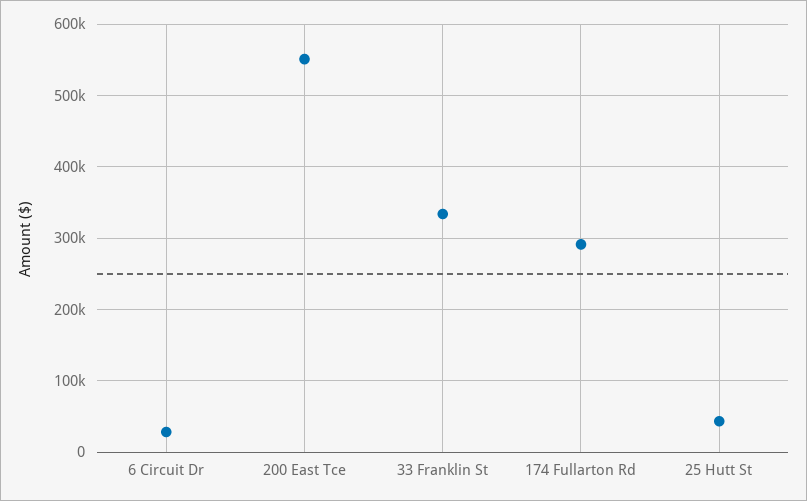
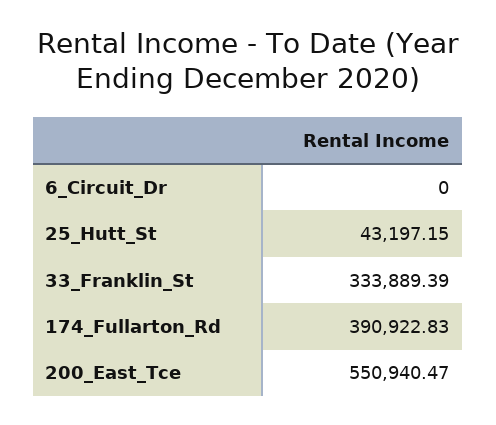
  {
-   "6 Circuit Dr": 30000,
+   "6 Circuit Dr": 0,
    "200 East Tce": 550940.47,
    "33 Franklin St": 333889.39,
-   "174 Fullarton Rd": 290000,
+   "174 Fullarton Rd": 390922.83,
    "25 Hutt St": 43197.15
  }

